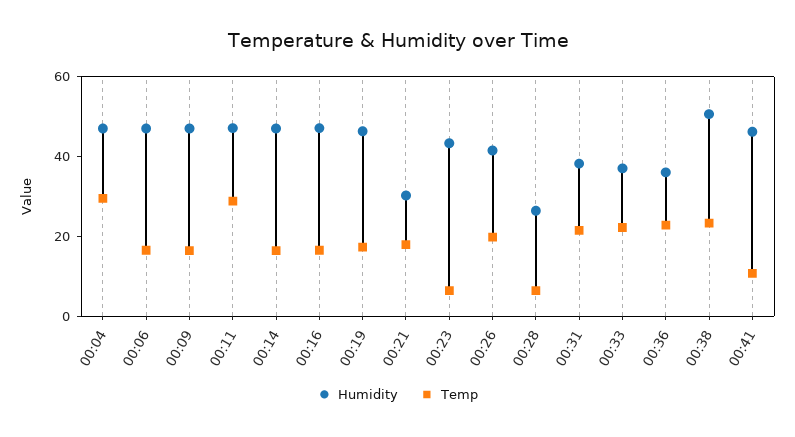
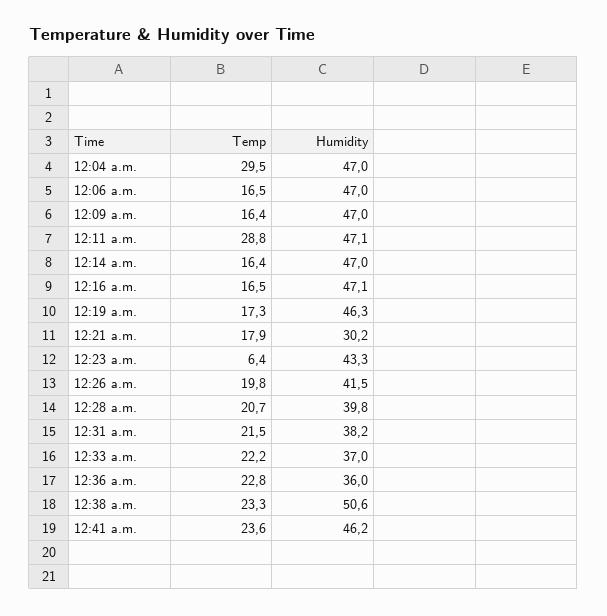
  {
    "Humidity": {
      "00:04": 47,
      "00:06": 47,
      "00:09": 47,
      "00:11": 47.1,
      "00:14": 47,
      "00:16": 47.1,
      "00:19": 46.3,
      "00:21": 30.2,
      "00:23": 43.3,
      "00:26": 41.5,
-     "00:28": 25,
+     "00:28": 39.8,
      "00:31": 38.2,
      "00:33": 37,
      "00:36": 36,
      "00:38": 50.6,
      "00:41": 46.2
    },
    "Temp": {
      "00:04": 29.5,
      "00:06": 16.5,
      "00:09": 16.4,
      "00:11": 28.8,
      "00:14": 16.4,
      "00:16": 16.5,
      "00:19": 17.3,
      "00:21": 17.9,
      "00:23": 6.4,
      "00:26": 19.8,
-     "00:28": 5,
+     "00:28": 20.7,
      "00:31": 21.5,
      "00:33": 22.2,
      "00:36": 22.8,
      "00:38": 23.3,
-     "00:41": 10
+     "00:41": 23.6
    }
  }

